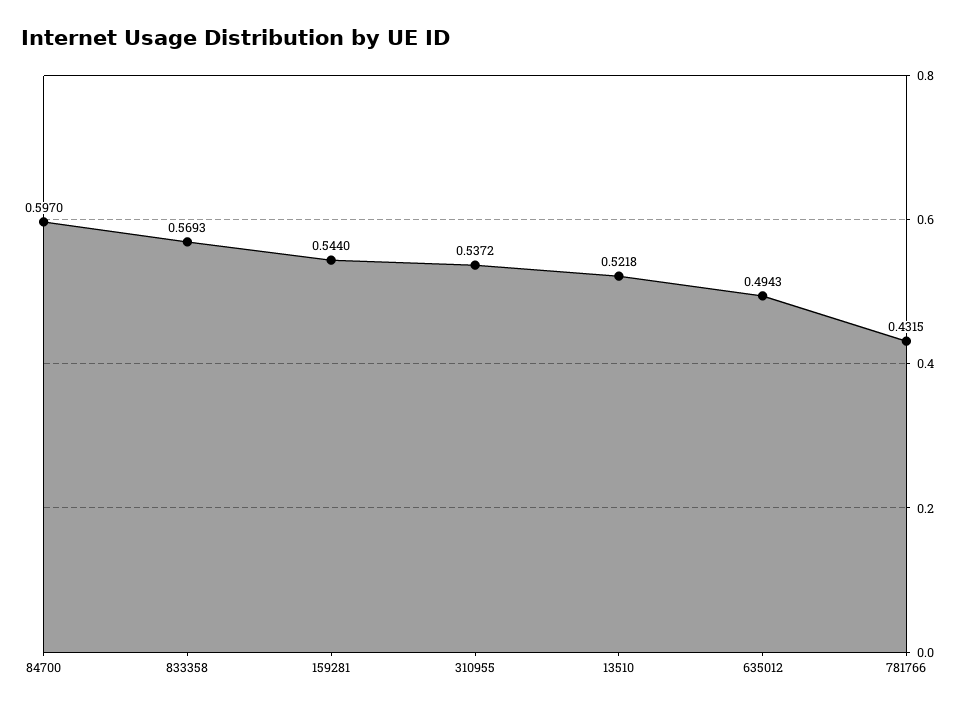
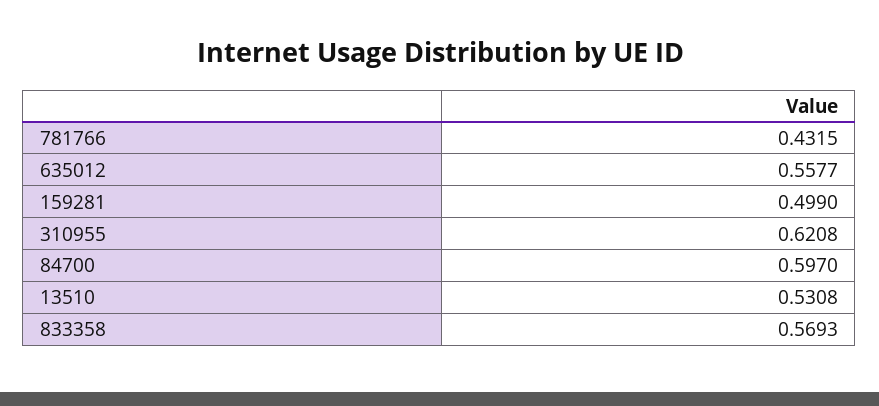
  {
    "84700": 0.597,
    "833358": 0.5693,
-   "159281": 0.544,
+   "159281": 0.499,
-   "310955": 0.5372,
+   "310955": 0.6208,
-   "13510": 0.5218,
+   "13510": 0.5308,
-   "635012": 0.4943,
+   "635012": 0.5577,
    "781766": 0.4315
  }

